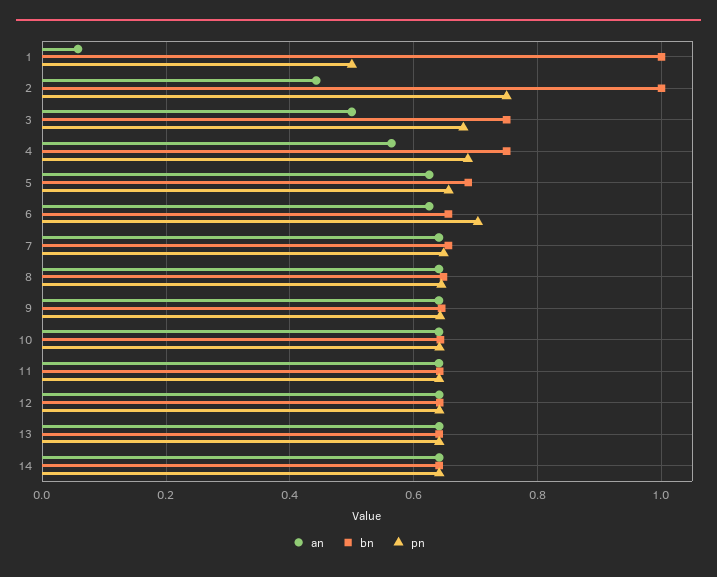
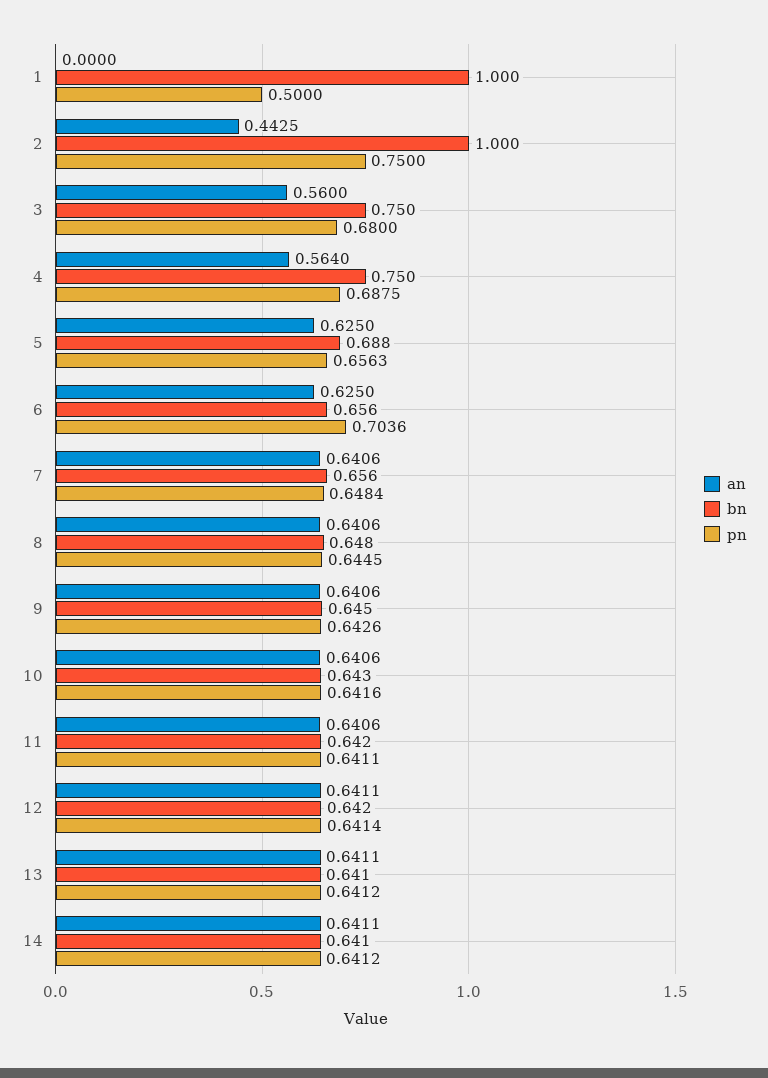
  {
    "an": {
-     "1": 0.06,
+     "1": 0,
      "2": 0.4425,
-     "3": 0.5,
+     "3": 0.56,
      "4": 0.564,
      "5": 0.625,
      "6": 0.625,
      "7": 0.6406,
      "8": 0.6406,
      "9": 0.6406,
      "10": 0.6406,
      "11": 0.6406,
      "12": 0.6411,
      "13": 0.6411,
      "14": 0.6411
    },
    "bn": {
      "1": 1,
      "2": 1,
      "3": 0.75,
      "4": 0.75,
      "5": 0.688,
      "6": 0.656,
      "7": 0.656,
      "8": 0.648,
      "9": 0.645,
      "10": 0.643,
      "11": 0.642,
      "12": 0.642,
      "13": 0.641,
      "14": 0.641
    },
    "pn": {
      "1": 0.5,
      "2": 0.75,
      "3": 0.68,
      "4": 0.6875,
      "5": 0.6563,
      "6": 0.7036,
      "7": 0.6484,
      "8": 0.6445,
      "9": 0.6426,
      "10": 0.6416,
      "11": 0.6411,
      "12": 0.6414,
      "13": 0.6412,
      "14": 0.6412
    }
  }

